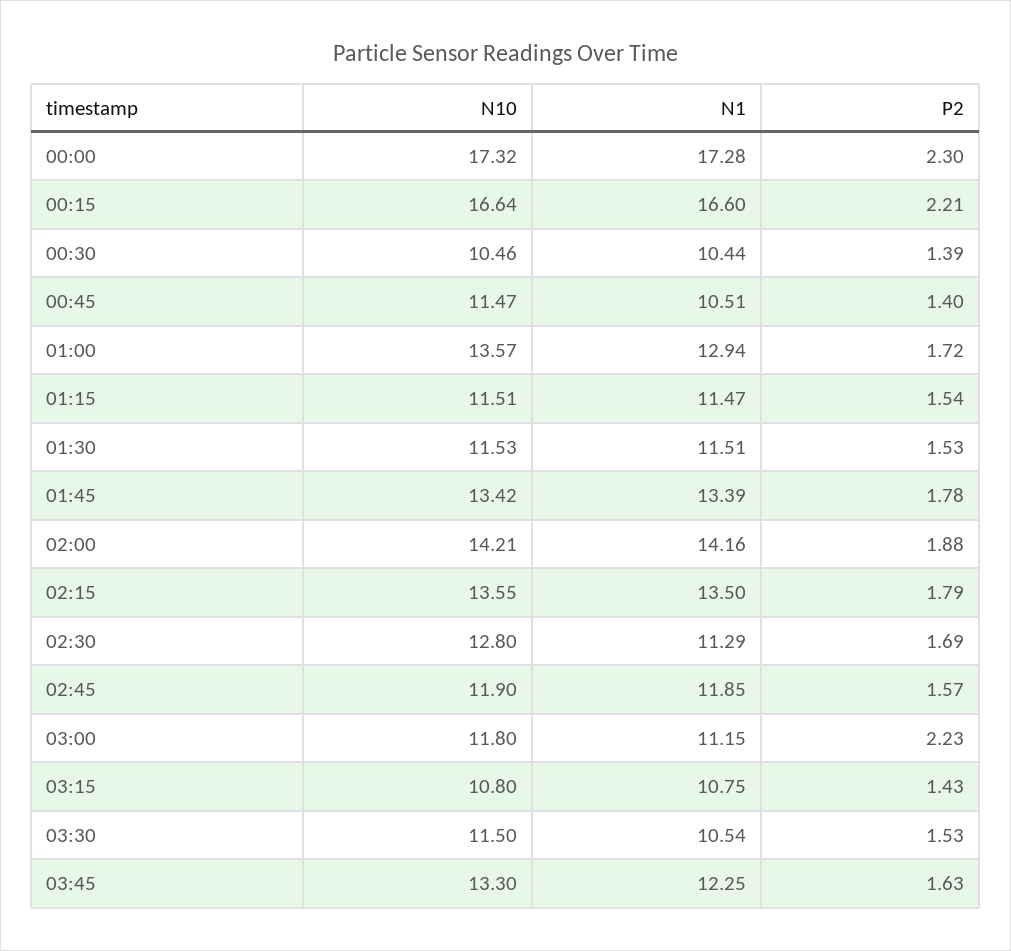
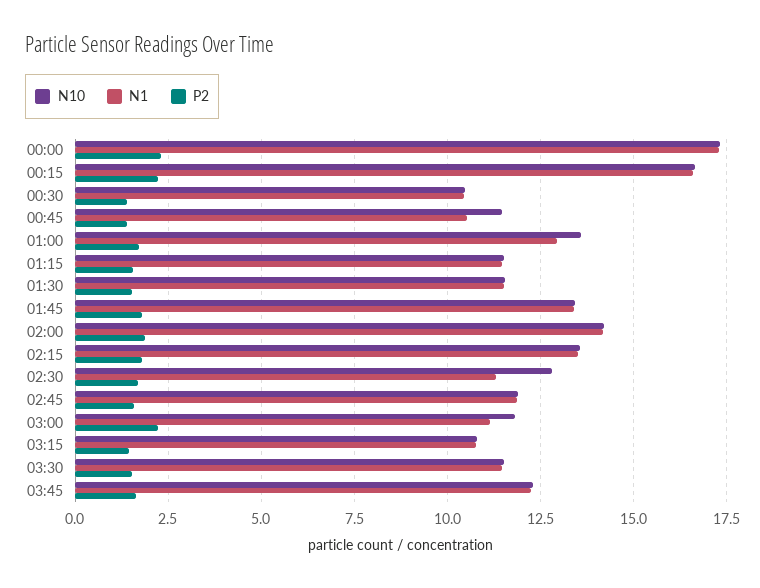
  {
    "N10": {
      "00:00": 17.32,
      "00:15": 16.64,
      "00:30": 10.46,
      "00:45": 11.47,
      "01:00": 13.57,
      "01:15": 11.51,
      "01:30": 11.53,
      "01:45": 13.42,
      "02:00": 14.21,
      "02:15": 13.55,
      "02:30": 12.8,
      "02:45": 11.9,
      "03:00": 11.8,
      "03:15": 10.8,
      "03:30": 11.5,
-     "03:45": 13.3
+     "03:45": 12.25
    },
    "N1": {
      "00:00": 17.28,
      "00:15": 16.6,
      "00:30": 10.44,
      "00:45": 10.51,
      "01:00": 12.94,
      "01:15": 11.47,
      "01:30": 11.51,
      "01:45": 13.39,
      "02:00": 14.16,
      "02:15": 13.5,
      "02:30": 11.29,
      "02:45": 11.85,
      "03:00": 11.15,
      "03:15": 10.75,
-     "03:30": 10.54,
+     "03:30": 11.5,
      "03:45": 12.25
    },
    "P2": {
      "00:00": 2.3,
      "00:15": 2.21,
      "00:30": 1.39,
      "00:45": 1.4,
      "01:00": 1.72,
      "01:15": 1.54,
      "01:30": 1.53,
      "01:45": 1.78,
      "02:00": 1.88,
      "02:15": 1.79,
      "02:30": 1.69,
      "02:45": 1.57,
      "03:00": 2.23,
      "03:15": 1.43,
      "03:30": 1.53,
      "03:45": 1.63
    }
  }

